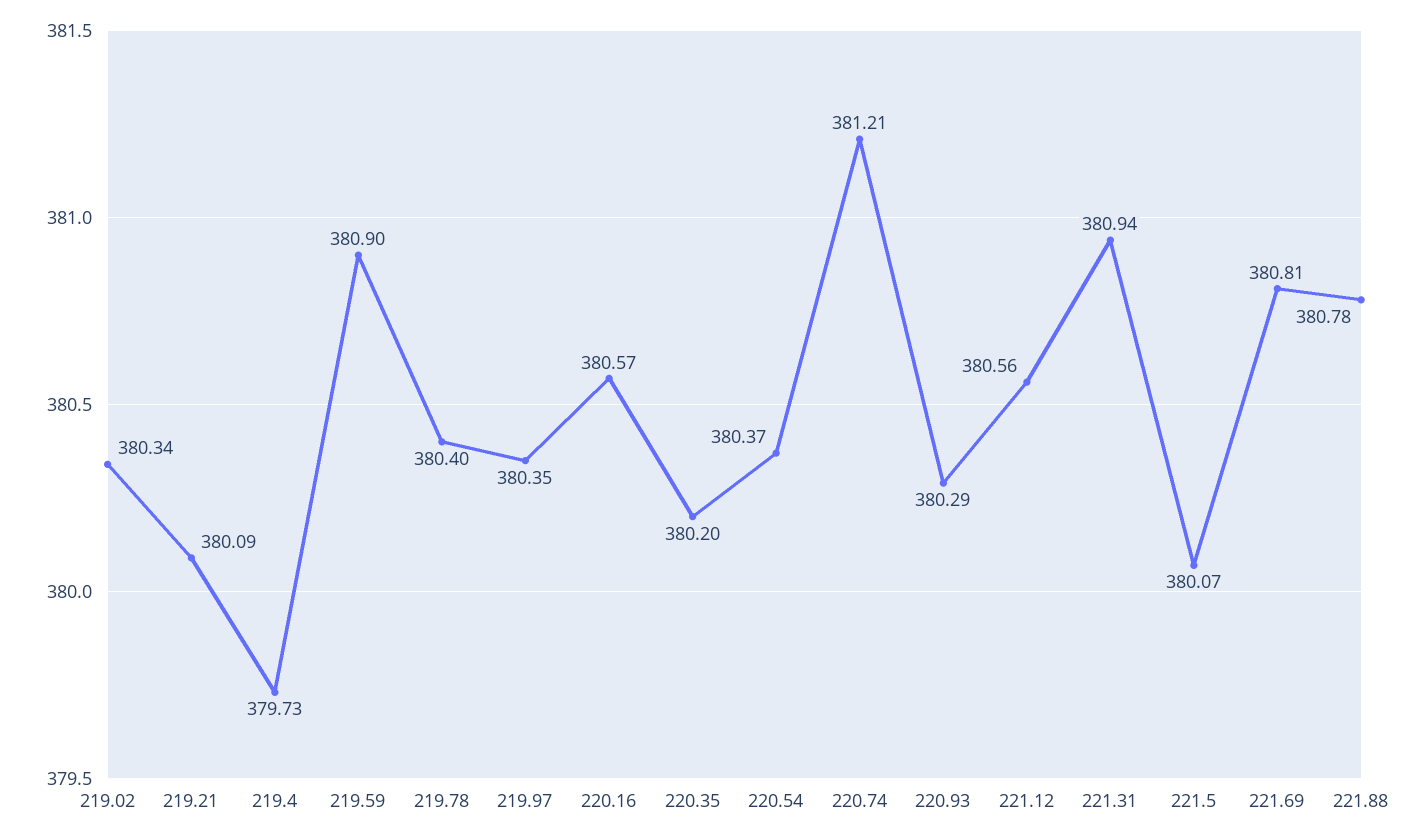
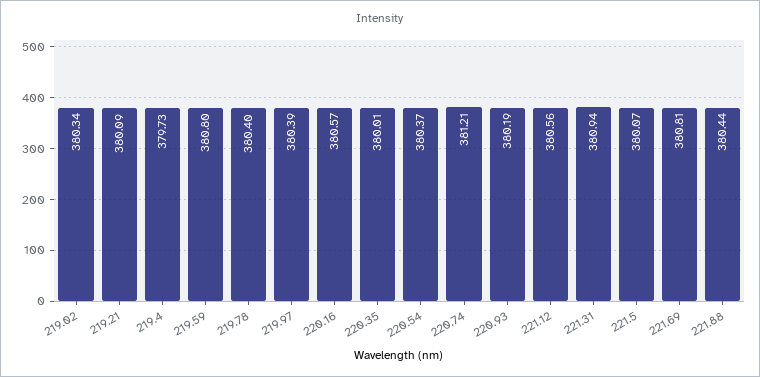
  {
    "219.02": 380.34,
    "219.21": 380.09,
    "219.4": 379.73,
-   "219.59": 380.9,
+   "219.59": 380.8,
    "219.78": 380.4,
-   "219.97": 380.35,
+   "219.97": 380.39,
    "220.16": 380.57,
-   "220.35": 380.2,
+   "220.35": 380.01,
    "220.54": 380.37,
    "220.74": 381.21,
-   "220.93": 380.29,
+   "220.93": 380.19,
    "221.12": 380.56,
    "221.31": 380.94,
    "221.5": 380.07,
    "221.69": 380.81,
-   "221.88": 380.78
+   "221.88": 380.44
  }

